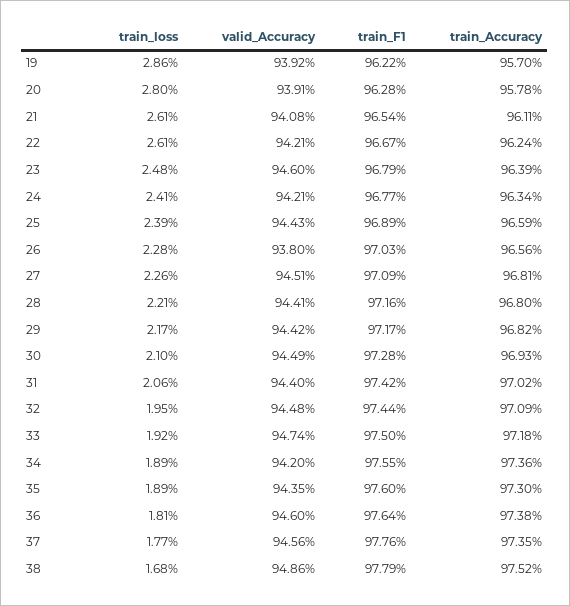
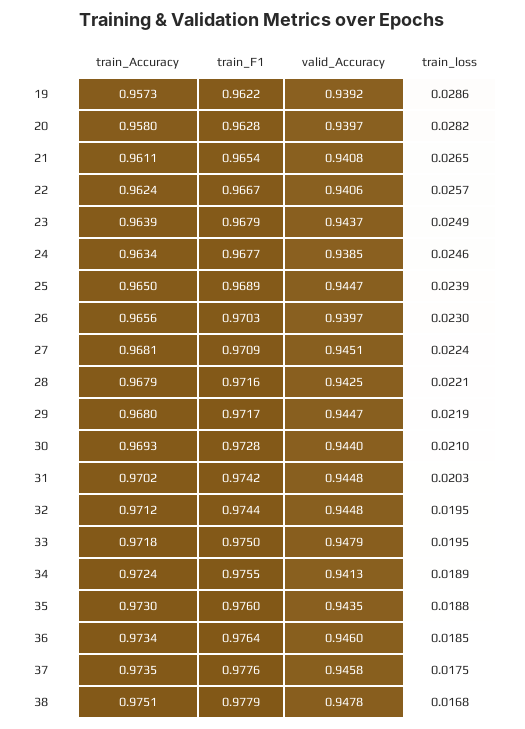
  {
    "train_loss": {
      "19": 0.0286,
-     "20": 0.028,
+     "20": 0.0282,
-     "21": 0.0261,
+     "21": 0.0265,
-     "22": 0.0261,
+     "22": 0.0257,
-     "23": 0.0248,
+     "23": 0.0249,
-     "24": 0.0241,
+     "24": 0.0246,
      "25": 0.0239,
-     "26": 0.0228,
+     "26": 0.023,
-     "27": 0.0226,
+     "27": 0.0224,
      "28": 0.0221,
-     "29": 0.0217,
+     "29": 0.0219,
      "30": 0.021,
-     "31": 0.0206,
+     "31": 0.0203,
      "32": 0.0195,
-     "33": 0.0192,
+     "33": 0.0195,
      "34": 0.0189,
-     "35": 0.0189,
+     "35": 0.0188,
-     "36": 0.0181,
+     "36": 0.0185,
-     "37": 0.0177,
+     "37": 0.0175,
      "38": 0.0168
    },
    "valid_Accuracy": {
      "19": 0.9392,
-     "20": 0.9391,
+     "20": 0.9397,
      "21": 0.9408,
-     "22": 0.9421,
+     "22": 0.9406,
-     "23": 0.946,
+     "23": 0.9437,
-     "24": 0.9421,
+     "24": 0.9385,
-     "25": 0.9443,
+     "25": 0.9447,
-     "26": 0.938,
+     "26": 0.9397,
      "27": 0.9451,
-     "28": 0.9441,
+     "28": 0.9425,
-     "29": 0.9442,
+     "29": 0.9447,
-     "30": 0.9449,
+     "30": 0.944,
-     "31": 0.944,
+     "31": 0.9448,
      "32": 0.9448,
-     "33": 0.9474,
+     "33": 0.9479,
-     "34": 0.942,
+     "34": 0.9413,
      "35": 0.9435,
      "36": 0.946,
-     "37": 0.9456,
+     "37": 0.9458,
-     "38": 0.9486
+     "38": 0.9478
    },
    "train_F1": {
      "19": 0.9622,
      "20": 0.9628,
      "21": 0.9654,
      "22": 0.9667,
      "23": 0.9679,
      "24": 0.9677,
      "25": 0.9689,
      "26": 0.9703,
      "27": 0.9709,
      "28": 0.9716,
      "29": 0.9717,
      "30": 0.9728,
      "31": 0.9742,
      "32": 0.9744,
      "33": 0.975,
      "34": 0.9755,
      "35": 0.976,
      "36": 0.9764,
      "37": 0.9776,
      "38": 0.9779
    },
    "train_Accuracy": {
-     "19": 0.957,
+     "19": 0.9573,
-     "20": 0.9578,
+     "20": 0.958,
      "21": 0.9611,
      "22": 0.9624,
      "23": 0.9639,
      "24": 0.9634,
-     "25": 0.9659,
+     "25": 0.965,
      "26": 0.9656,
      "27": 0.9681,
-     "28": 0.968,
+     "28": 0.9679,
-     "29": 0.9682,
+     "29": 0.968,
      "30": 0.9693,
      "31": 0.9702,
-     "32": 0.9709,
+     "32": 0.9712,
      "33": 0.9718,
-     "34": 0.9736,
+     "34": 0.9724,
      "35": 0.973,
-     "36": 0.9738,
+     "36": 0.9734,
      "37": 0.9735,
-     "38": 0.9752
+     "38": 0.9751
    }
  }

